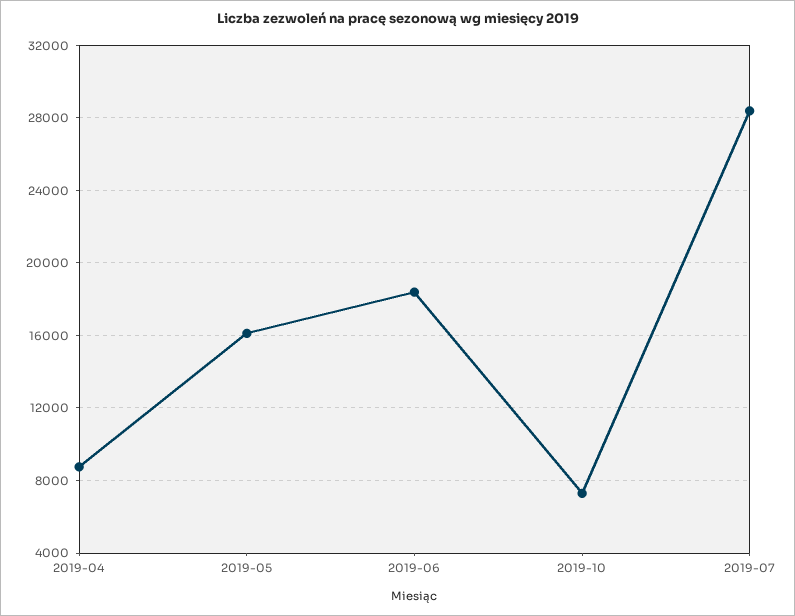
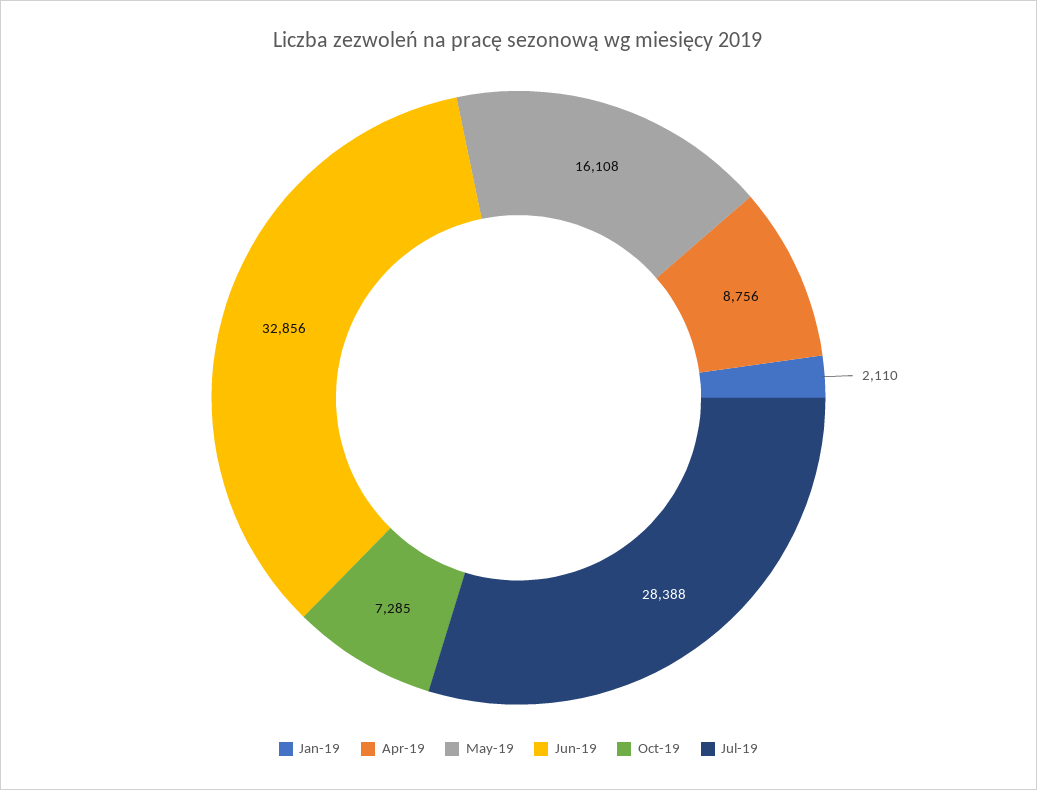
  {
    "2019-04": 8756,
    "2019-05": 16108,
-   "2019-06": 18500,
+   "2019-06": 32856,
    "2019-10": 7285,
-   "2019-07": 28388
+   "2019-07": 28388,
+   "Jan-19": 2110
  }

